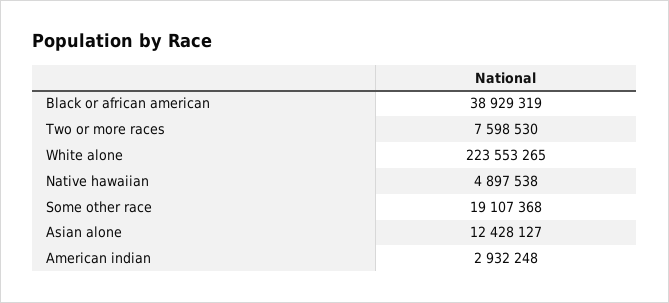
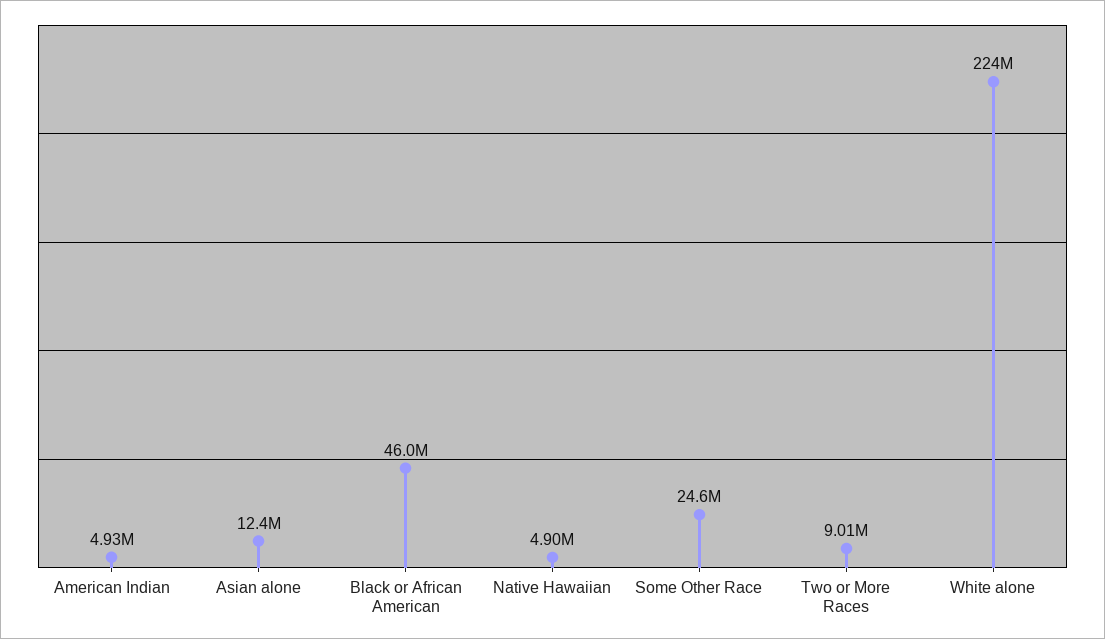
  {
-   "Black or african american": 38929319,
+   "Black or african american": 46000000,
-   "Two or more races": 7598530,
+   "Two or more races": 9010000,
    "White alone": 223553265,
    "Native hawaiian": 4897538,
-   "Some other race": 19107368,
+   "Some other race": 24600000,
    "Asian alone": 12428127,
-   "American indian": 2932248
+   "American indian": 4930000
  }

